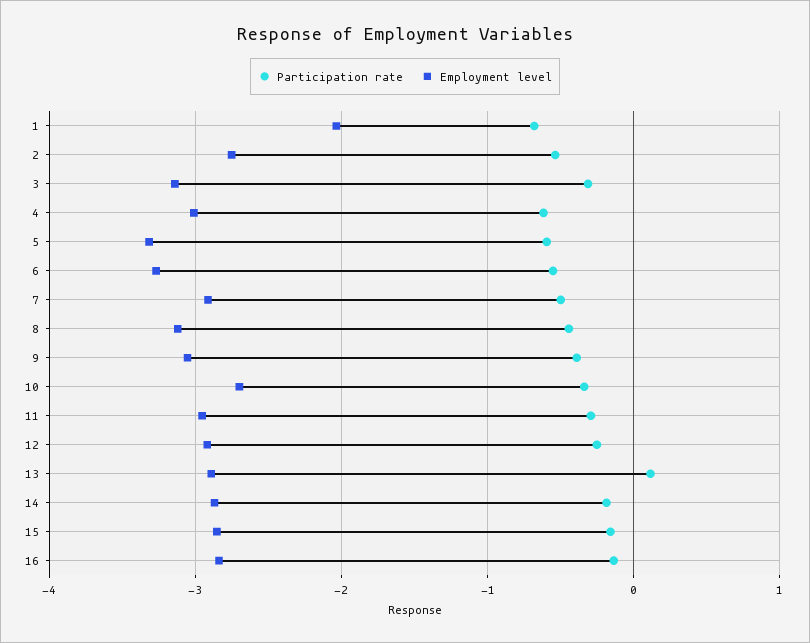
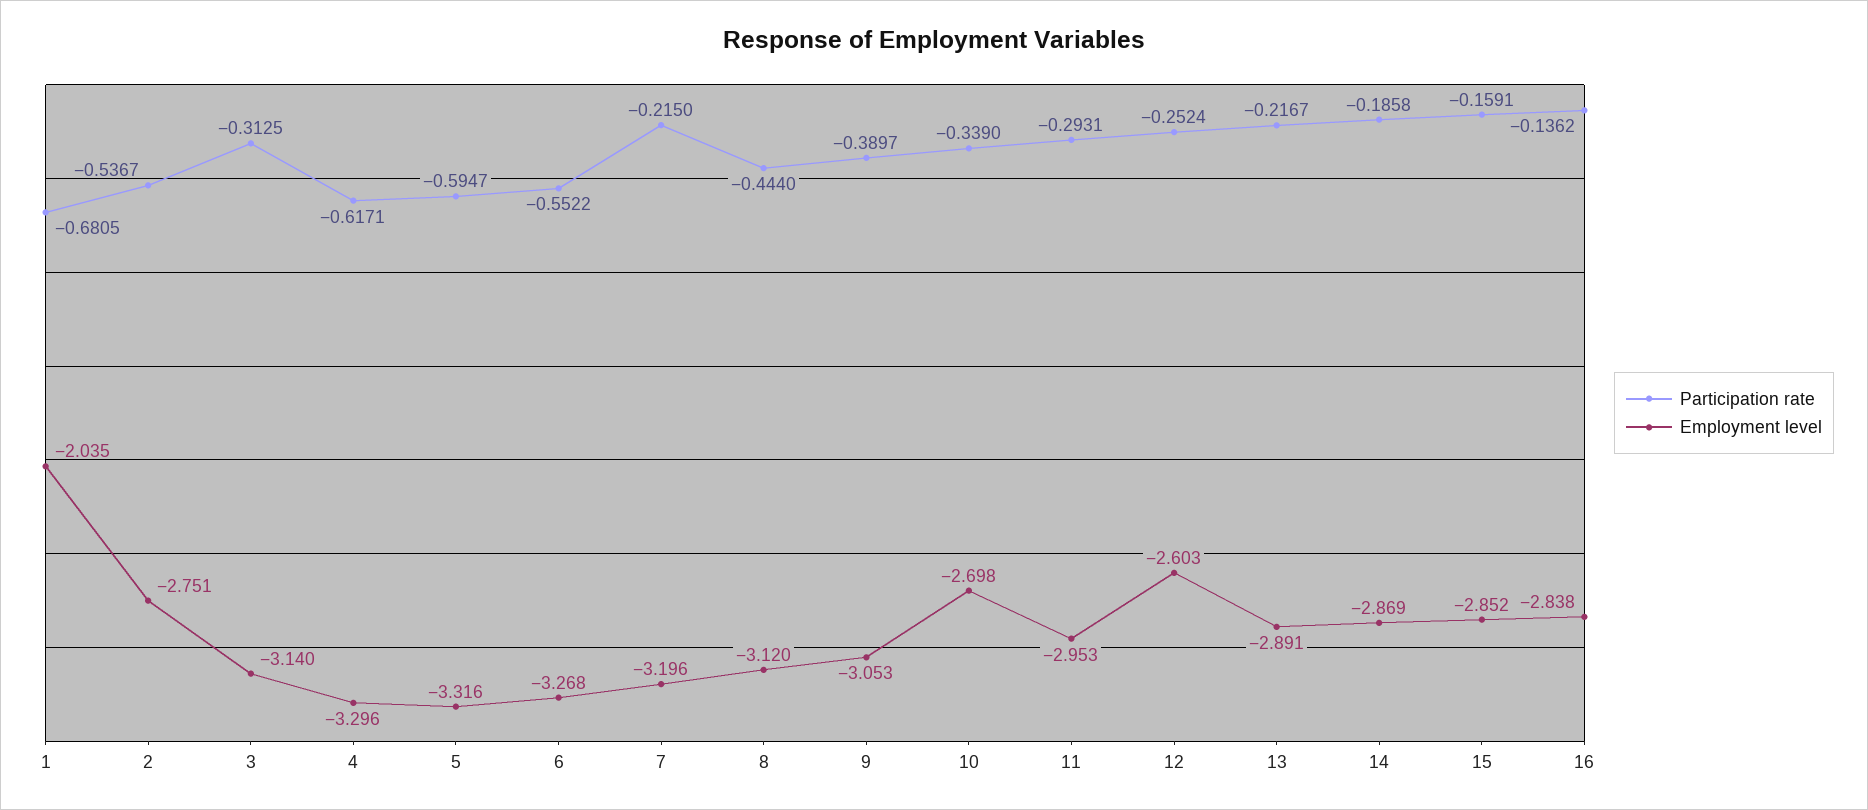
  {
    "Participation rate": {
      "1": -0.6805,
      "2": -0.5367,
      "3": -0.3125,
      "4": -0.6171,
      "5": -0.5947,
      "6": -0.5522,
-     "7": -0.5,
+     "7": -0.215,
      "8": -0.444,
      "9": -0.3897,
      "10": -0.339,
      "11": -0.2931,
      "12": -0.2524,
-     "13": 0.1,
+     "13": -0.2167,
      "14": -0.1858,
      "15": -0.1591,
      "16": -0.1362
    },
    "Employment level": {
      "1": -2.035,
      "2": -2.751,
      "3": -3.14,
-     "4": -3,
+     "4": -3.296,
      "5": -3.316,
      "6": -3.268,
-     "7": -2.9,
+     "7": -3.196,
      "8": -3.12,
      "9": -3.053,
      "10": -2.698,
      "11": -2.953,
-     "12": -2.9,
+     "12": -2.603,
      "13": -2.891,
      "14": -2.869,
      "15": -2.852,
      "16": -2.838
    }
  }

